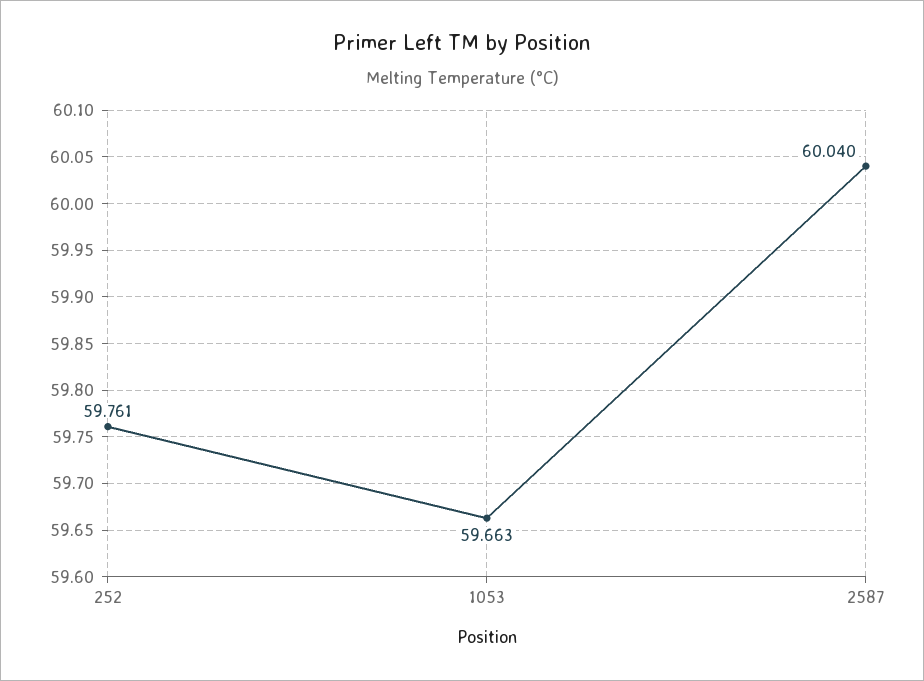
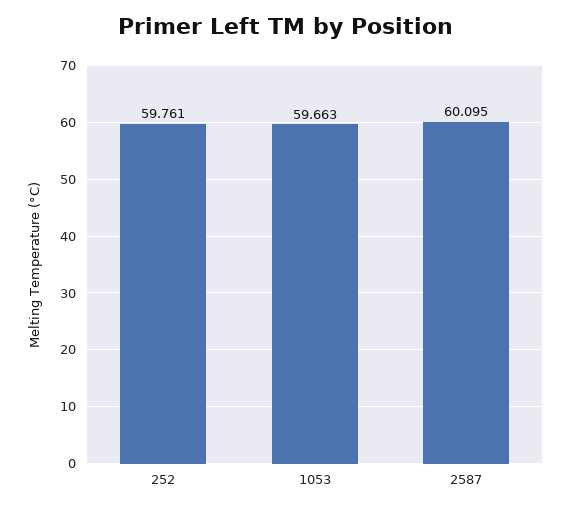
  {
    "252": 59.761,
    "1053": 59.663,
-   "2587": 60.04
+   "2587": 60.095
  }

